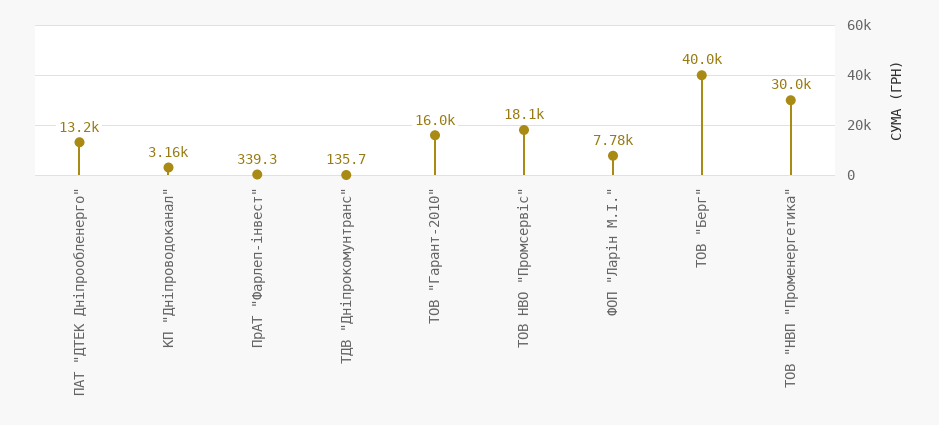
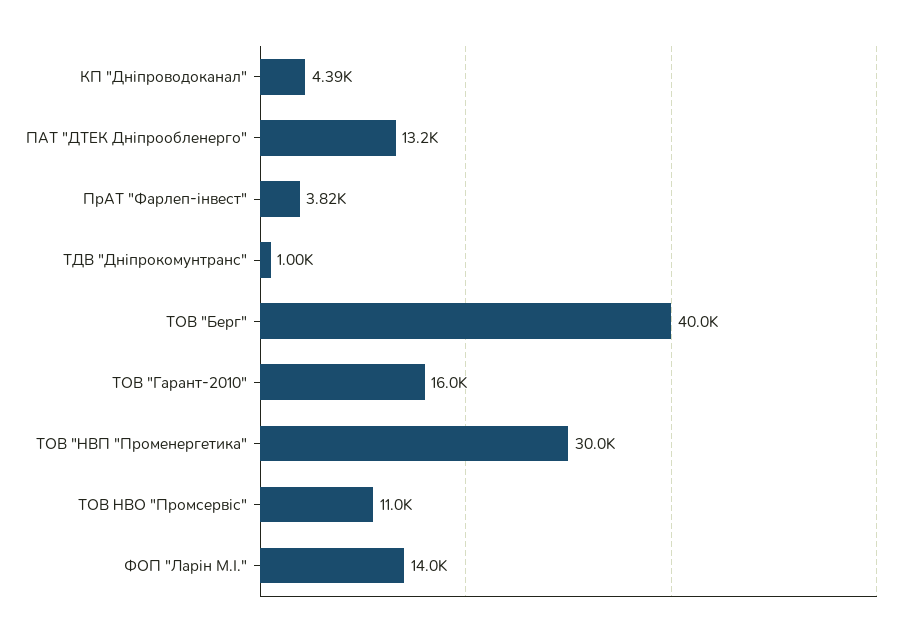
  {
    "ПАТ \"ДТЕК Дніпрообленерго\"": 13200,
-   "КП \"Дніпроводоканал\"": 3160,
+   "КП \"Дніпроводоканал\"": 4390,
-   "ПрАТ \"Фарлеп-інвест\"": 339.3,
+   "ПрАТ \"Фарлеп-інвест\"": 3820,
-   "ТДВ \"Дніпрокомунтранс\"": 135.7,
+   "ТДВ \"Дніпрокомунтранс\"": 1000,
    "ТОВ \"Гарант-2010\"": 16000,
-   "ТОВ НВО \"Промсервіс\"": 18100,
+   "ТОВ НВО \"Промсервіс\"": 11000,
-   "ФОП \"Ларін М.І.\"": 7780,
+   "ФОП \"Ларін М.І.\"": 14000,
    "ТОВ \"Берг\"": 40000,
    "ТОВ \"НВП \"Променергетика\"": 30000
  }

